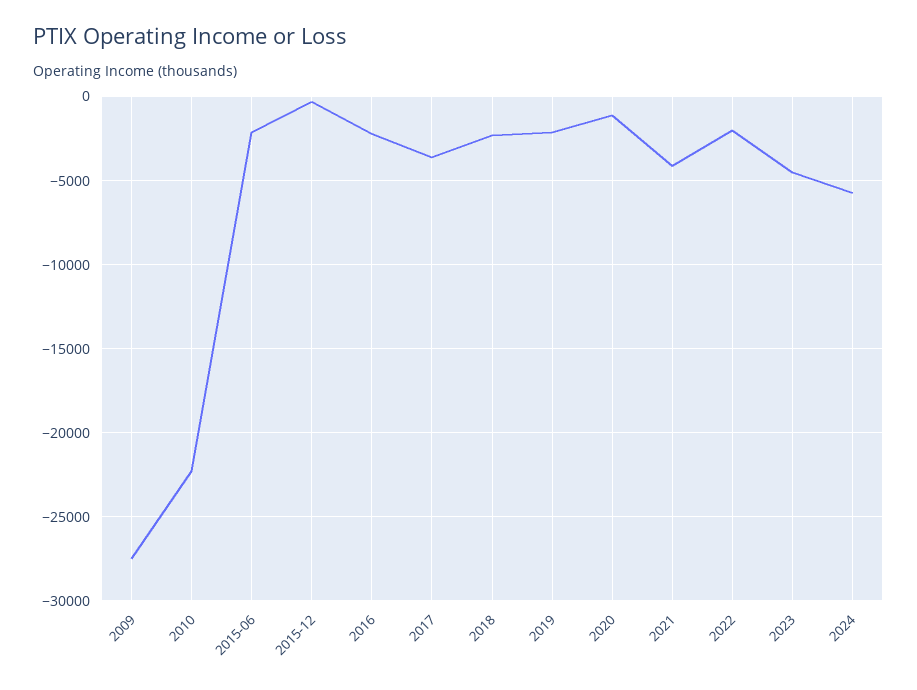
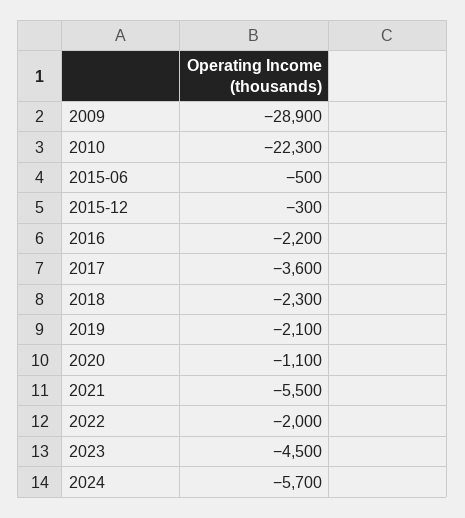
  {
-   "2009": -27500,
+   "2009": -28900,
    "2010": -22300,
-   "2015-06": -2000,
+   "2015-06": -500,
    "2015-12": -300,
    "2016": -2200,
    "2017": -3600,
    "2018": -2300,
    "2019": -2100,
    "2020": -1100,
-   "2021": -4000,
+   "2021": -5500,
    "2022": -2000,
    "2023": -4500,
    "2024": -5700
  }

